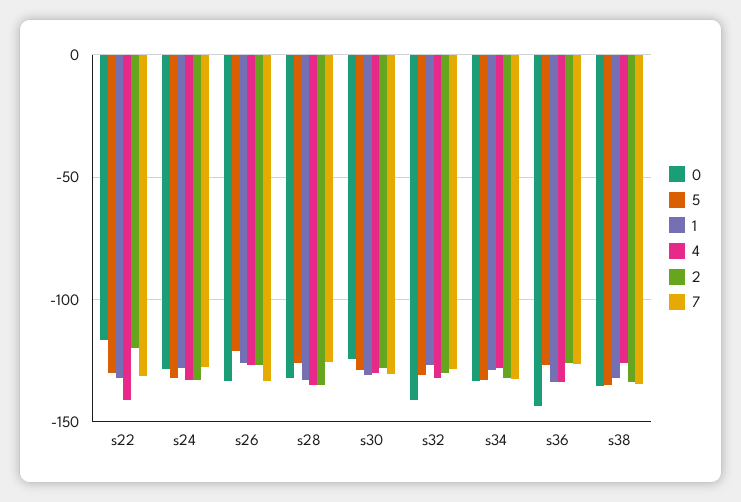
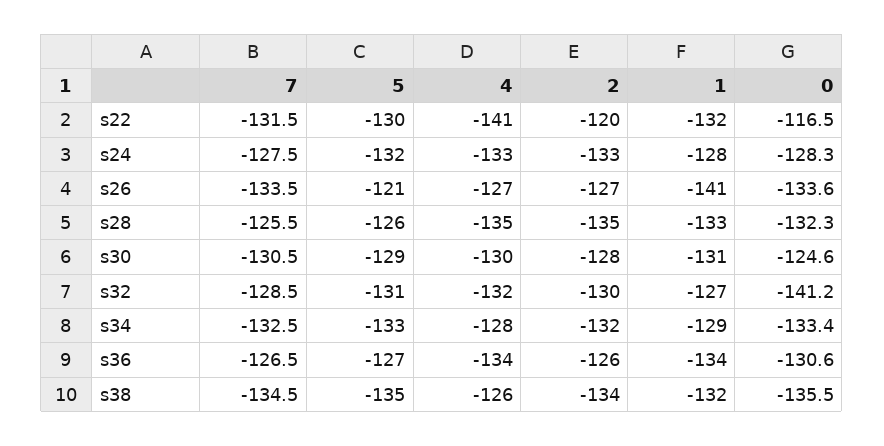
  {
    "0": {
      "s22": -116.5,
      "s24": -128.3,
      "s26": -133.6,
      "s28": -132.3,
      "s30": -124.6,
      "s32": -141.2,
      "s34": -133.4,
-     "s36": -145,
+     "s36": -130.6,
      "s38": -135.5
    },
    "5": {
      "s22": -130,
      "s24": -132,
      "s26": -121,
      "s28": -126,
      "s30": -129,
      "s32": -131,
      "s34": -133,
      "s36": -127,
      "s38": -135
    },
    "1": {
      "s22": -132,
      "s24": -128,
-     "s26": -125,
+     "s26": -141,
      "s28": -133,
      "s30": -131,
      "s32": -127,
      "s34": -129,
      "s36": -134,
      "s38": -132
    },
    "4": {
      "s22": -141,
      "s24": -133,
      "s26": -127,
      "s28": -135,
      "s30": -130,
      "s32": -132,
      "s34": -128,
      "s36": -134,
      "s38": -126
    },
    "2": {
      "s22": -120,
      "s24": -133,
      "s26": -127,
      "s28": -135,
      "s30": -128,
      "s32": -130,
      "s34": -132,
      "s36": -126,
      "s38": -134
    },
    "7": {
      "s22": -131.5,
      "s24": -127.5,
      "s26": -133.5,
      "s28": -125.5,
      "s30": -130.5,
      "s32": -128.5,
      "s34": -132.5,
      "s36": -126.5,
      "s38": -134.5
    }
  }

